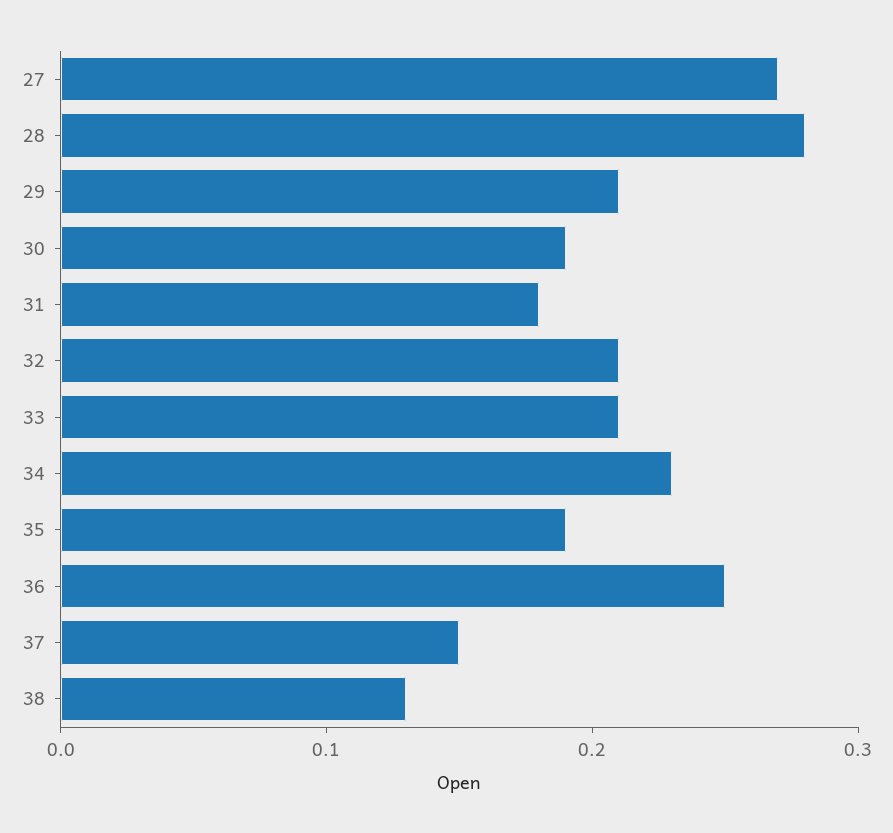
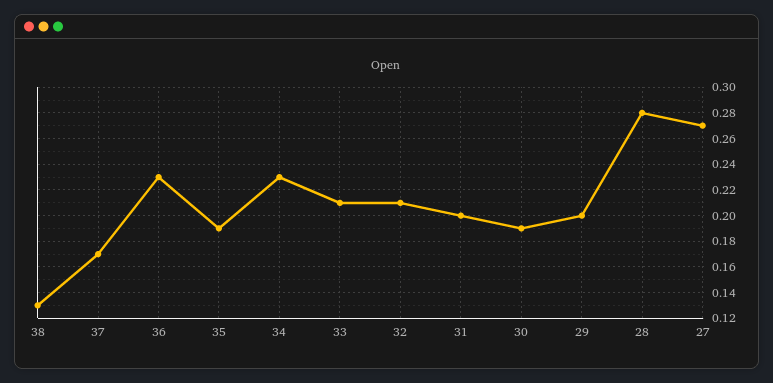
  {
    "27": 0.27,
    "28": 0.28,
-   "29": 0.21,
+   "29": 0.2,
    "30": 0.19,
-   "31": 0.18,
+   "31": 0.2,
    "32": 0.21,
    "33": 0.21,
    "34": 0.23,
    "35": 0.19,
-   "36": 0.25,
+   "36": 0.23,
-   "37": 0.15,
+   "37": 0.17,
    "38": 0.13
  }

